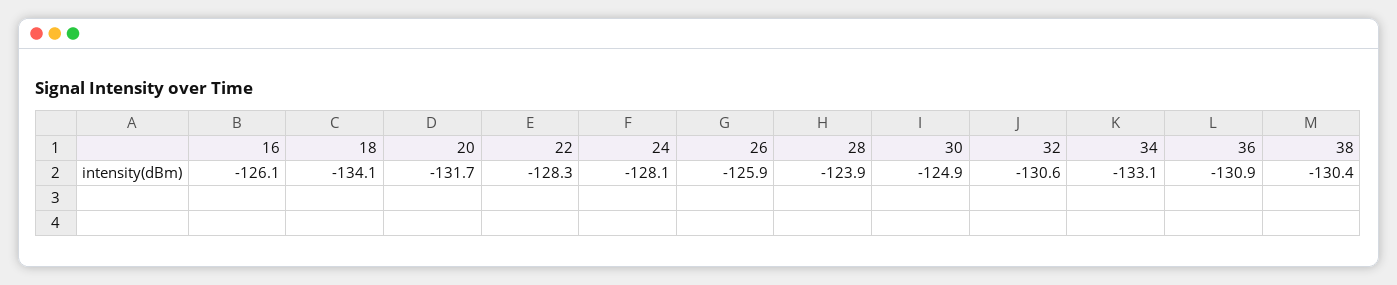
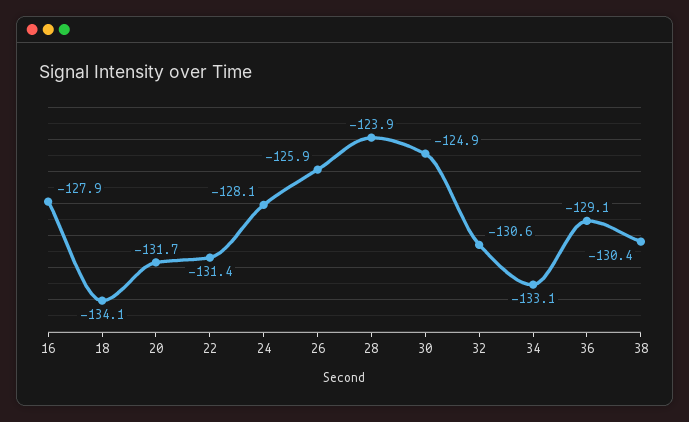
  {
-   "16": -126.1,
+   "16": -127.9,
    "18": -134.1,
    "20": -131.7,
-   "22": -128.3,
+   "22": -131.4,
    "24": -128.1,
    "26": -125.9,
    "28": -123.9,
    "30": -124.9,
    "32": -130.6,
    "34": -133.1,
-   "36": -130.9,
+   "36": -129.1,
    "38": -130.4
  }

